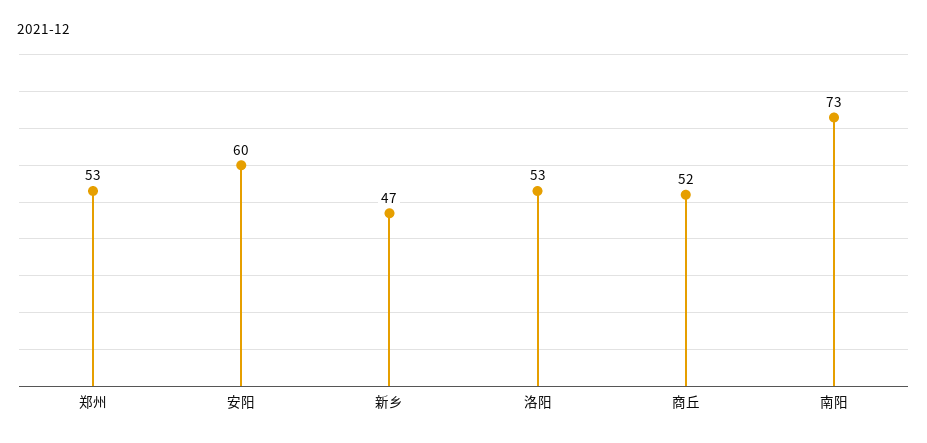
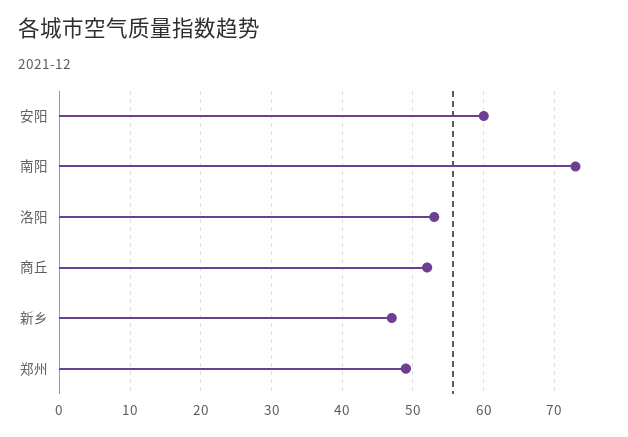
  {
-   "郑州": 53,
+   "郑州": 49,
    "安阳": 60,
    "新乡": 47,
    "洛阳": 53,
    "商丘": 52,
    "南阳": 73
  }

